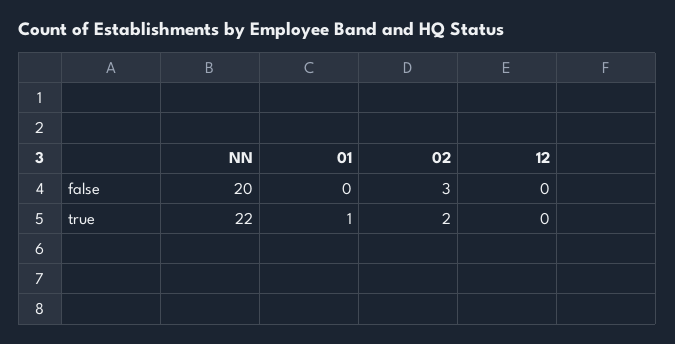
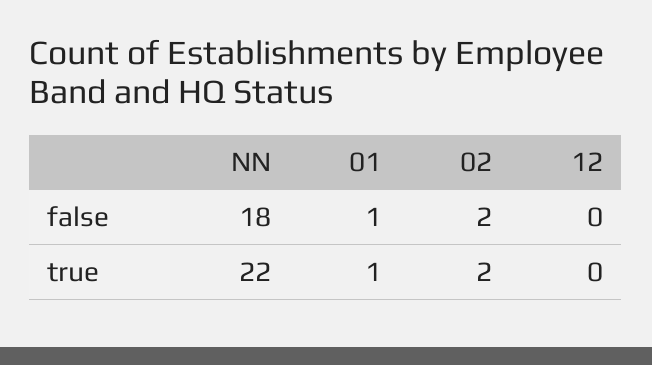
  {
    "NN": {
-     "false": 20,
+     "false": 18,
      "true": 22
    },
    "01": {
-     "false": 0,
+     "false": 1,
      "true": 1
    },
    "02": {
-     "false": 3,
+     "false": 2,
      "true": 2
    },
    "12": {
      "false": 0,
      "true": 0
    }
  }

